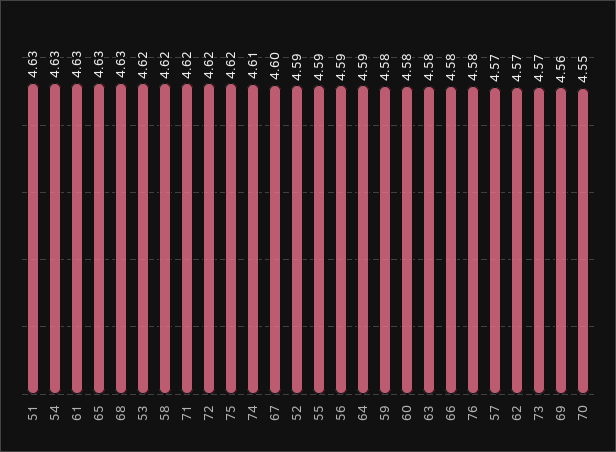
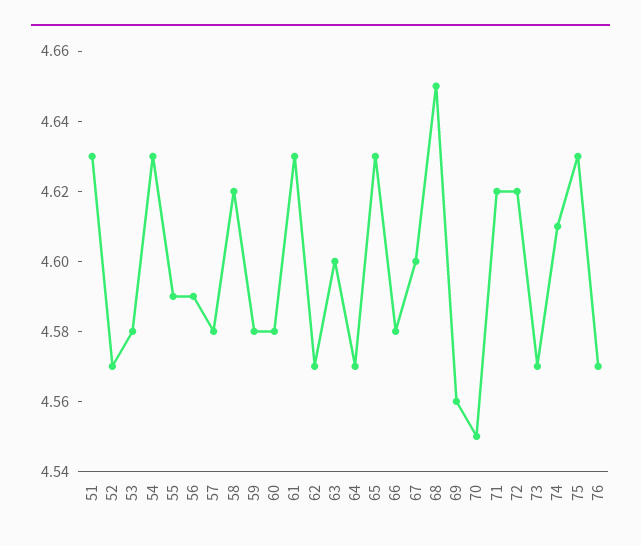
  {
    "51": 4.63,
    "54": 4.63,
    "61": 4.63,
    "65": 4.63,
-   "68": 4.63,
+   "68": 4.65,
-   "53": 4.62,
+   "53": 4.58,
    "58": 4.62,
    "71": 4.62,
    "72": 4.62,
-   "75": 4.62,
+   "75": 4.63,
    "74": 4.61,
    "67": 4.6,
-   "52": 4.59,
+   "52": 4.57,
    "55": 4.59,
    "56": 4.59,
-   "64": 4.59,
+   "64": 4.57,
    "59": 4.58,
    "60": 4.58,
-   "63": 4.58,
+   "63": 4.6,
    "66": 4.58,
-   "76": 4.58,
+   "76": 4.57,
-   "57": 4.57,
+   "57": 4.58,
    "62": 4.57,
    "73": 4.57,
    "69": 4.56,
    "70": 4.55
  }

